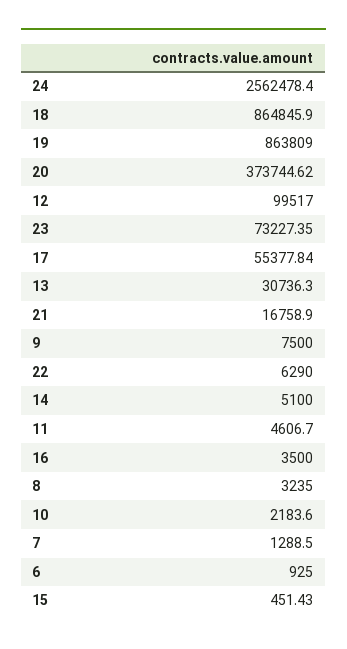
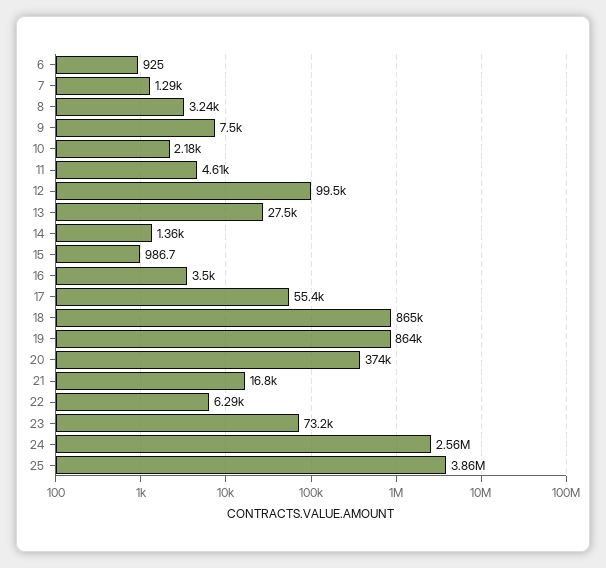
  {
    "24": 2562478.4,
    "18": 864845.9,
    "19": 863809,
    "20": 373744.62,
    "12": 99517,
    "23": 73227.35,
    "17": 55377.84,
-   "13": 30736.3,
+   "13": 27500,
    "21": 16758.9,
    "9": 7500,
    "22": 6290,
-   "14": 5100,
+   "14": 1360,
    "11": 4606.7,
    "16": 3500,
    "8": 3235,
    "10": 2183.6,
    "7": 1288.5,
    "6": 925,
-   "15": 451.43
+   "15": 986.7,
+   "25": 3860000
  }

